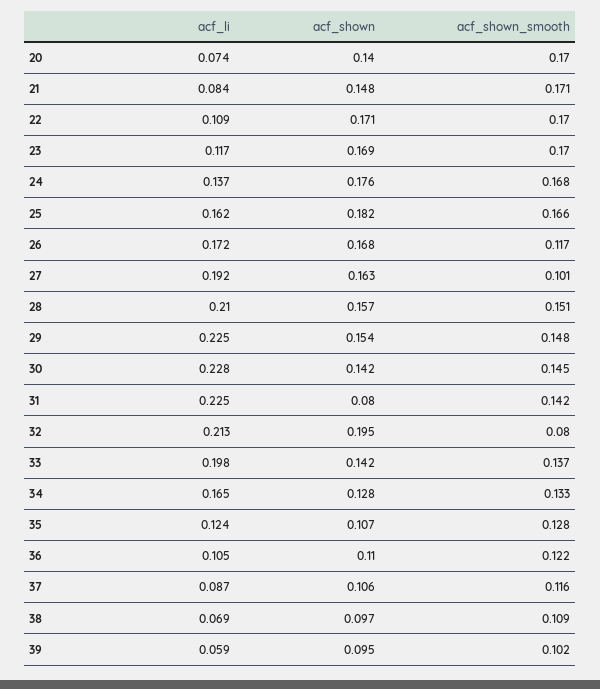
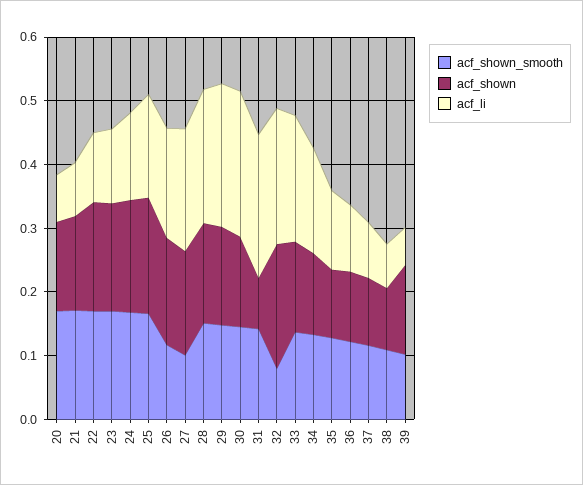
  {
    "acf_li": {
      "20": 0.074,
      "21": 0.084,
      "22": 0.109,
      "23": 0.117,
      "24": 0.137,
      "25": 0.162,
      "26": 0.172,
      "27": 0.192,
      "28": 0.21,
      "29": 0.225,
      "30": 0.228,
      "31": 0.225,
      "32": 0.213,
      "33": 0.198,
      "34": 0.165,
      "35": 0.124,
      "36": 0.105,
      "37": 0.087,
      "38": 0.069,
      "39": 0.059
    },
    "acf_shown": {
      "20": 0.14,
      "21": 0.148,
      "22": 0.171,
      "23": 0.169,
      "24": 0.176,
      "25": 0.182,
      "26": 0.168,
      "27": 0.163,
      "28": 0.157,
      "29": 0.154,
      "30": 0.142,
      "31": 0.08,
      "32": 0.195,
      "33": 0.142,
      "34": 0.128,
      "35": 0.107,
      "36": 0.11,
      "37": 0.106,
      "38": 0.097,
-     "39": 0.095
+     "39": 0.14
    },
    "acf_shown_smooth": {
      "20": 0.17,
      "21": 0.171,
      "22": 0.17,
      "23": 0.17,
      "24": 0.168,
      "25": 0.166,
      "26": 0.117,
      "27": 0.101,
      "28": 0.151,
      "29": 0.148,
      "30": 0.145,
      "31": 0.142,
      "32": 0.08,
      "33": 0.137,
      "34": 0.133,
      "35": 0.128,
      "36": 0.122,
      "37": 0.116,
      "38": 0.109,
      "39": 0.102
    }
  }

